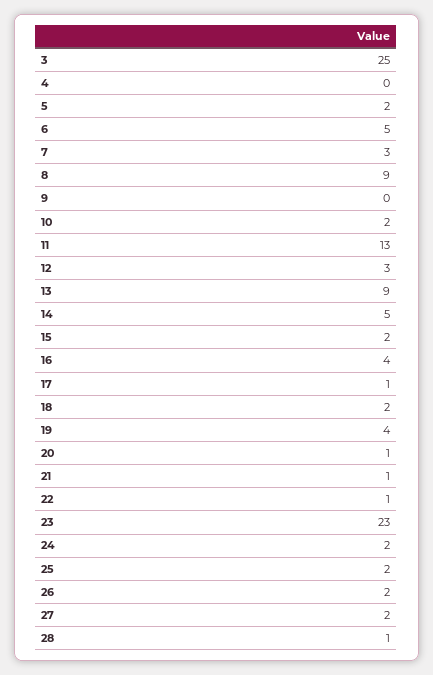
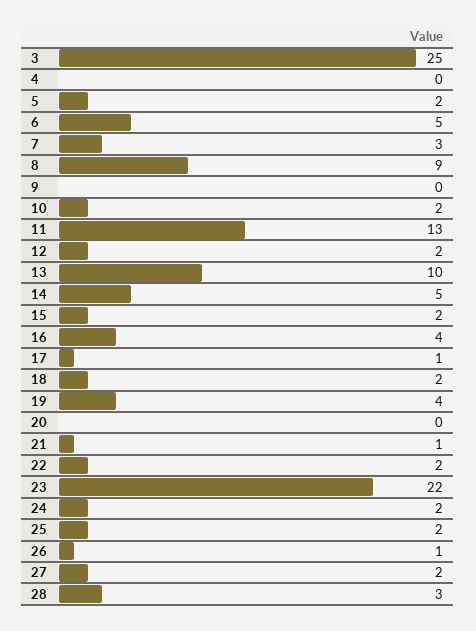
  {
    "3": 25,
    "4": 0,
    "5": 2,
    "6": 5,
    "7": 3,
    "8": 9,
    "9": 0,
    "10": 2,
    "11": 13,
-   "12": 3,
+   "12": 2,
-   "13": 9,
+   "13": 10,
    "14": 5,
    "15": 2,
    "16": 4,
    "17": 1,
    "18": 2,
    "19": 4,
-   "20": 1,
+   "20": 0,
    "21": 1,
-   "22": 1,
+   "22": 2,
-   "23": 23,
+   "23": 22,
    "24": 2,
    "25": 2,
-   "26": 2,
+   "26": 1,
    "27": 2,
-   "28": 1
+   "28": 3
  }

